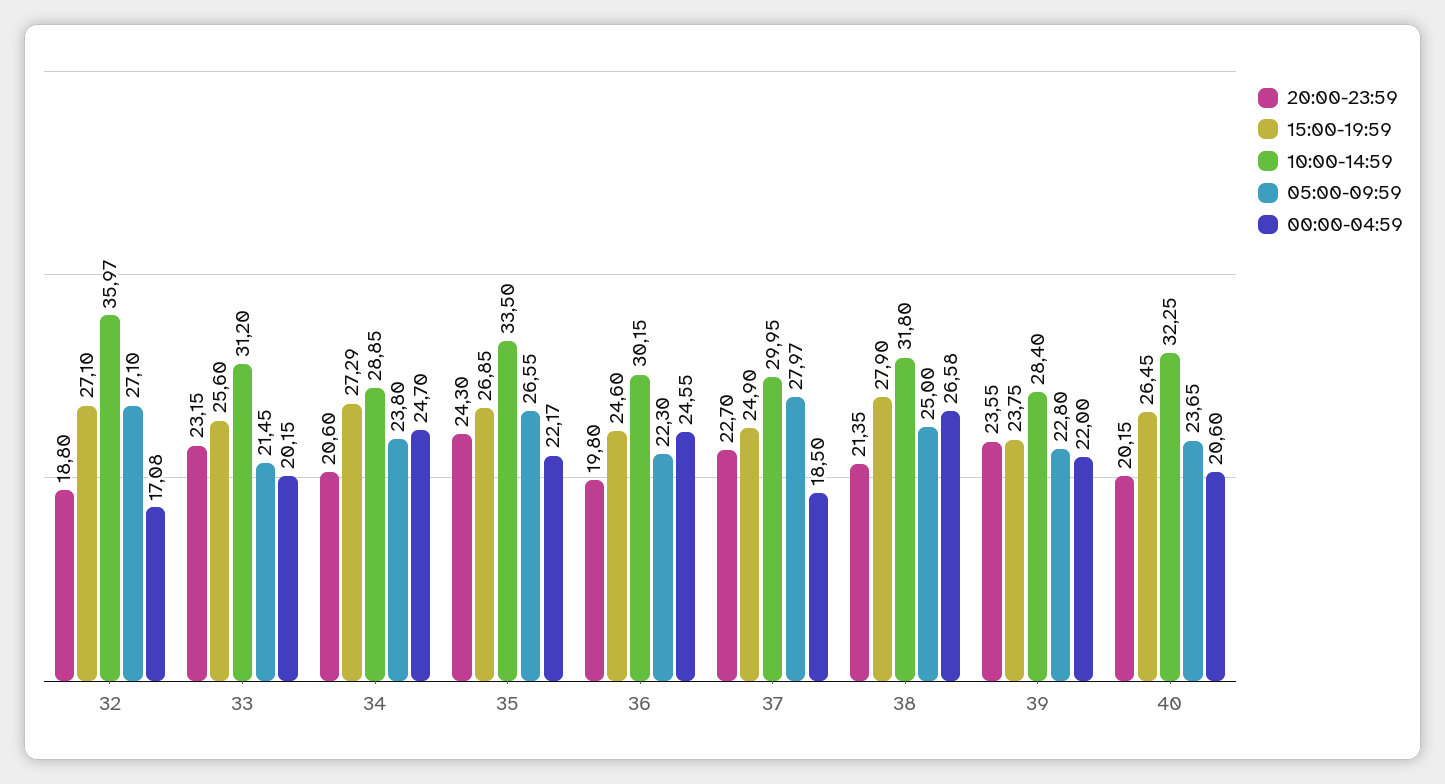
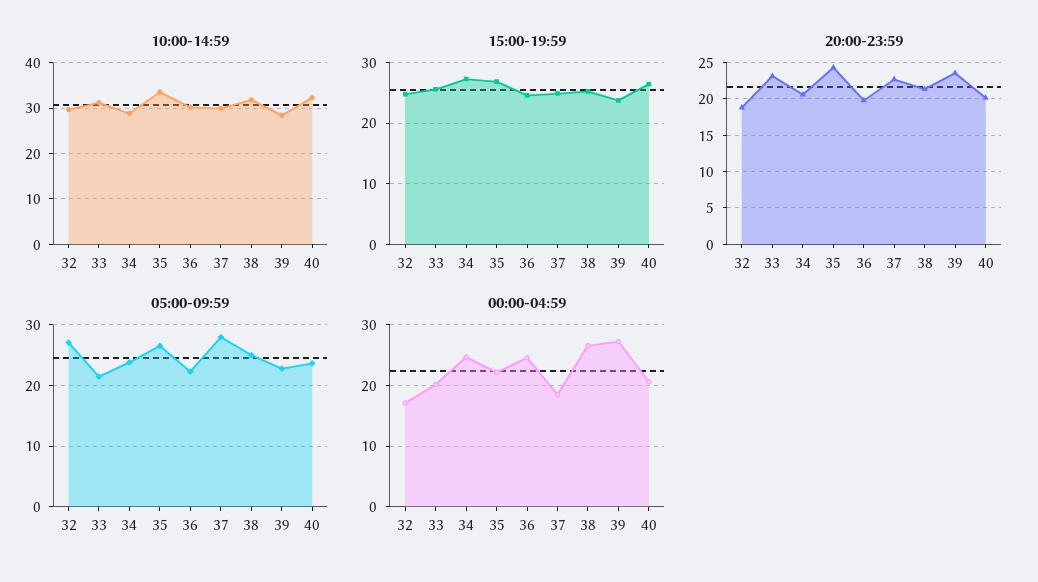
  {
    "20:00-23:59": {
      "32": 18.8,
      "33": 23.15,
      "34": 20.6,
      "35": 24.3,
      "36": 19.8,
      "37": 22.7,
      "38": 21.35,
      "39": 23.55,
      "40": 20.15
    },
    "15:00-19:59": {
-     "32": 27.1,
+     "32": 25,
      "33": 25.6,
      "34": 27.29,
      "35": 26.85,
      "36": 24.6,
      "37": 24.9,
-     "38": 27.9,
+     "38": 25,
      "39": 23.75,
      "40": 26.45
    },
    "10:00-14:59": {
-     "32": 35.97,
+     "32": 30,
      "33": 31.2,
      "34": 28.85,
      "35": 33.5,
      "36": 30.15,
      "37": 29.95,
      "38": 31.8,
      "39": 28.4,
      "40": 32.25
    },
    "05:00-09:59": {
      "32": 27.1,
      "33": 21.45,
      "34": 23.8,
      "35": 26.55,
      "36": 22.3,
      "37": 27.97,
      "38": 25,
      "39": 22.8,
      "40": 23.65
    },
    "00:00-04:59": {
      "32": 17.08,
      "33": 20.15,
      "34": 24.7,
      "35": 22.17,
      "36": 24.55,
      "37": 18.5,
      "38": 26.58,
-     "39": 22,
+     "39": 27,
      "40": 20.6
    }
  }

